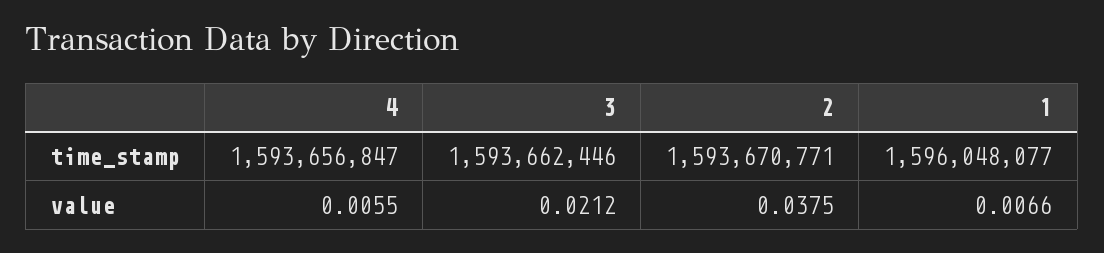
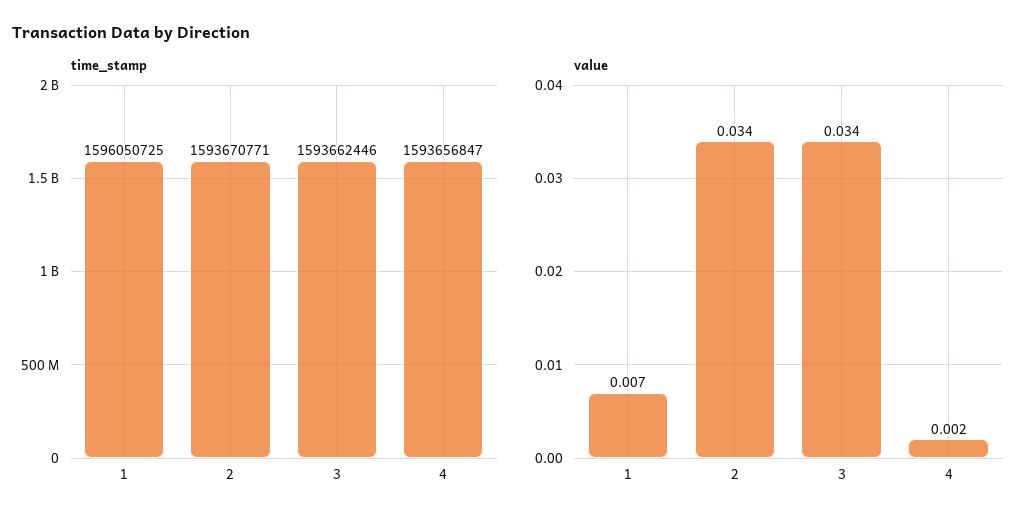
  {
    "time_stamp": {
      "4": 1593656847,
      "3": 1593662446,
      "2": 1593670771,
-     "1": 1596048077
+     "1": 1596050725
    },
    "value": {
-     "4": 0.0055,
+     "4": 0.002,
-     "3": 0.0212,
+     "3": 0.034,
-     "2": 0.0375,
+     "2": 0.034,
      "1": 0.0066
    }
  }

